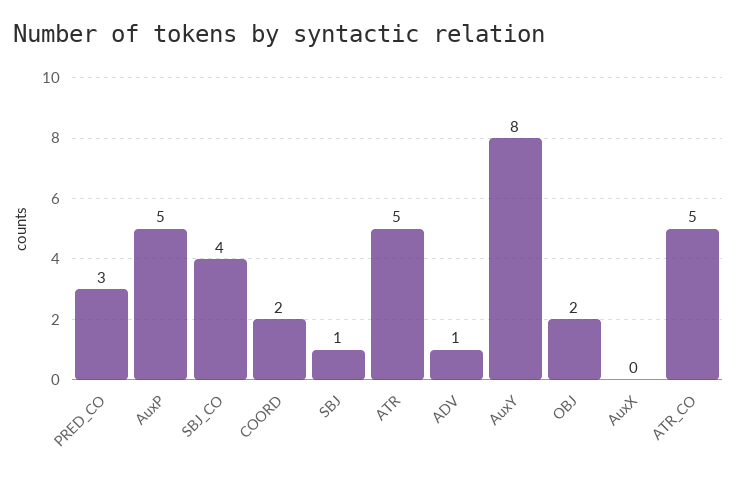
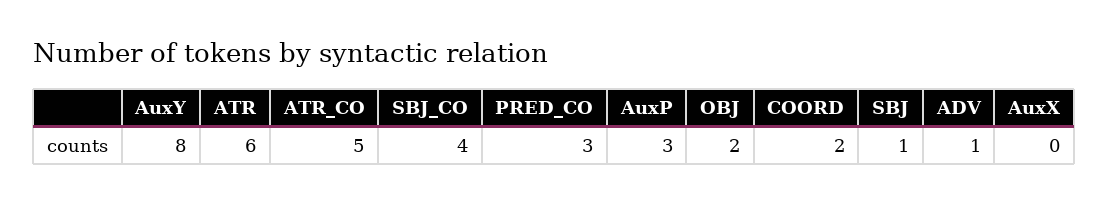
  {
    "PRED_CO": 3,
-   "AuxP": 5,
+   "AuxP": 3,
    "SBJ_CO": 4,
    "COORD": 2,
    "SBJ": 1,
-   "ATR": 5,
+   "ATR": 6,
    "ADV": 1,
    "AuxY": 8,
    "OBJ": 2,
    "AuxX": 0,
    "ATR_CO": 5
  }

